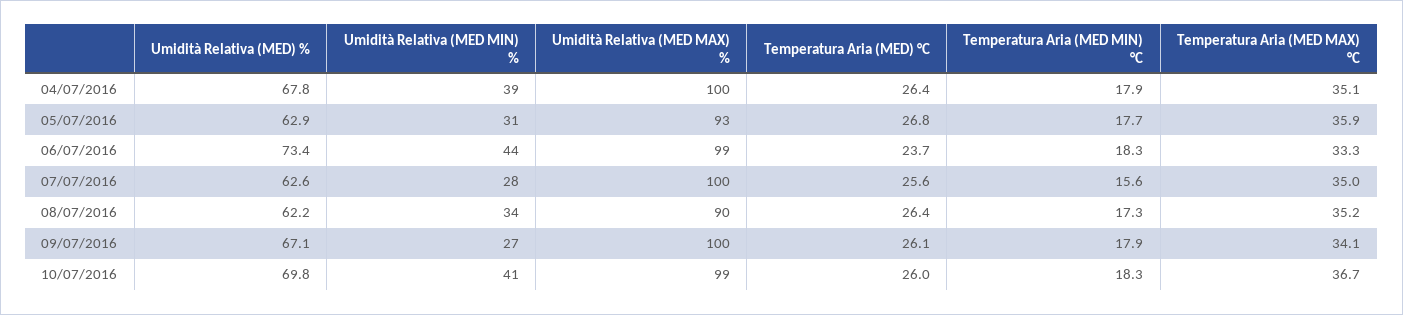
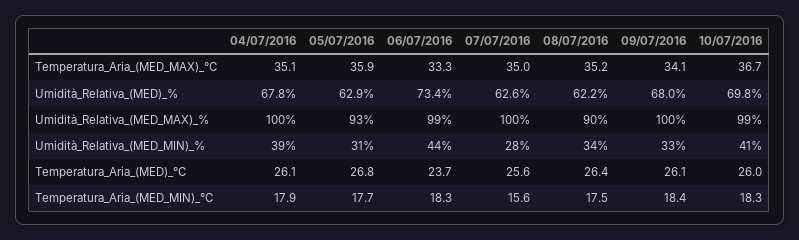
  {
    "Umidità Relativa (MED) %": {
      "04/07/2016": 67.8,
      "05/07/2016": 62.9,
      "06/07/2016": 73.4,
      "07/07/2016": 62.6,
      "08/07/2016": 62.2,
-     "09/07/2016": 67.1,
+     "09/07/2016": 68,
      "10/07/2016": 69.8
    },
    "Umidità Relativa (MED MIN) %": {
      "04/07/2016": 39,
      "05/07/2016": 31,
      "06/07/2016": 44,
      "07/07/2016": 28,
      "08/07/2016": 34,
-     "09/07/2016": 27,
+     "09/07/2016": 33,
      "10/07/2016": 41
    },
    "Umidità Relativa (MED MAX) %": {
      "04/07/2016": 100,
      "05/07/2016": 93,
      "06/07/2016": 99,
      "07/07/2016": 100,
      "08/07/2016": 90,
      "09/07/2016": 100,
      "10/07/2016": 99
    },
    "Temperatura Aria (MED) °C": {
-     "04/07/2016": 26.4,
+     "04/07/2016": 26.1,
      "05/07/2016": 26.8,
      "06/07/2016": 23.7,
      "07/07/2016": 25.6,
      "08/07/2016": 26.4,
      "09/07/2016": 26.1,
      "10/07/2016": 26
    },
    "Temperatura Aria (MED MIN) °C": {
      "04/07/2016": 17.9,
      "05/07/2016": 17.7,
      "06/07/2016": 18.3,
      "07/07/2016": 15.6,
-     "08/07/2016": 17.3,
+     "08/07/2016": 17.5,
-     "09/07/2016": 17.9,
+     "09/07/2016": 18.4,
      "10/07/2016": 18.3
    },
    "Temperatura Aria (MED MAX) °C": {
      "04/07/2016": 35.1,
      "05/07/2016": 35.9,
      "06/07/2016": 33.3,
      "07/07/2016": 35,
      "08/07/2016": 35.2,
      "09/07/2016": 34.1,
      "10/07/2016": 36.7
    }
  }

